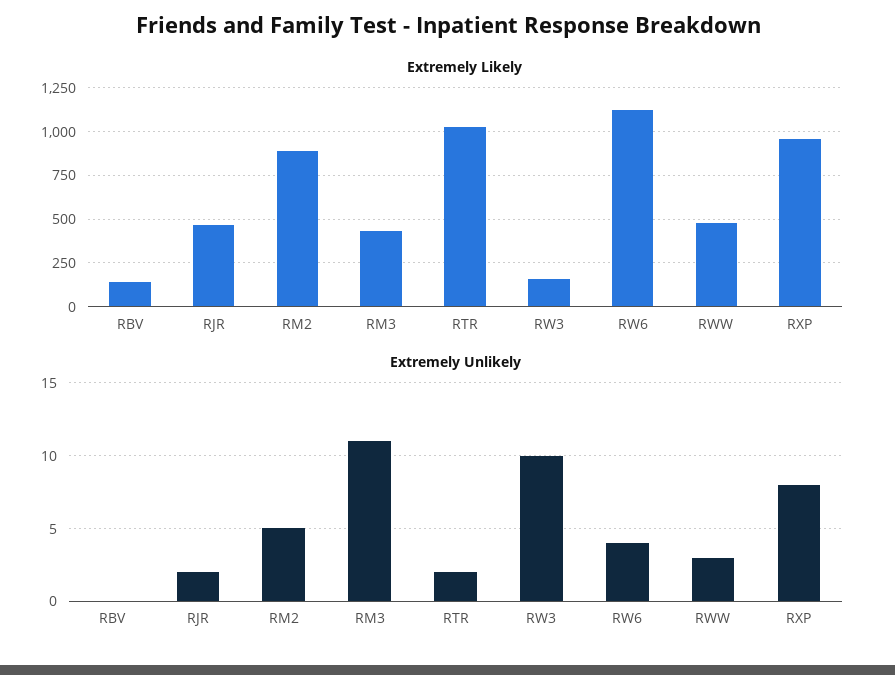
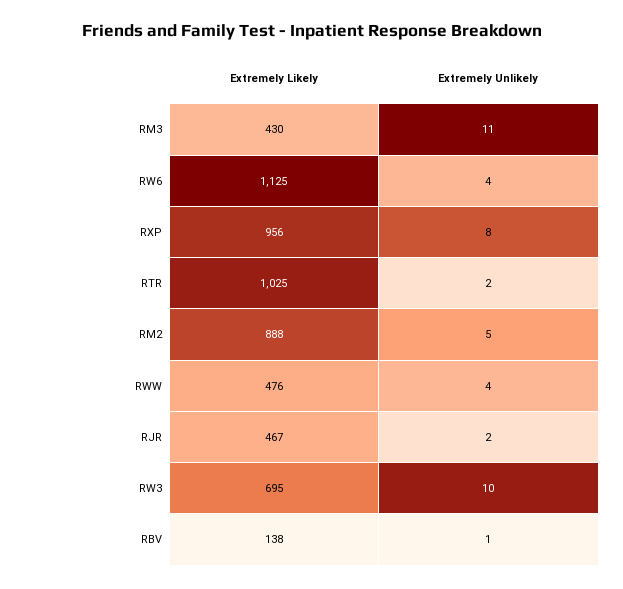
  {
    "Extremely Likely": {
      "RBV": 138,
      "RJR": 467,
      "RM2": 888,
      "RM3": 430,
      "RTR": 1025,
-     "RW3": 150,
+     "RW3": 695,
      "RW6": 1125,
      "RWW": 476,
      "RXP": 956
    },
    "Extremely Unlikely": {
-     "RBV": 0,
+     "RBV": 1,
      "RJR": 2,
      "RM2": 5,
      "RM3": 11,
      "RTR": 2,
      "RW3": 10,
      "RW6": 4,
-     "RWW": 3,
+     "RWW": 4,
      "RXP": 8
    }
  }

